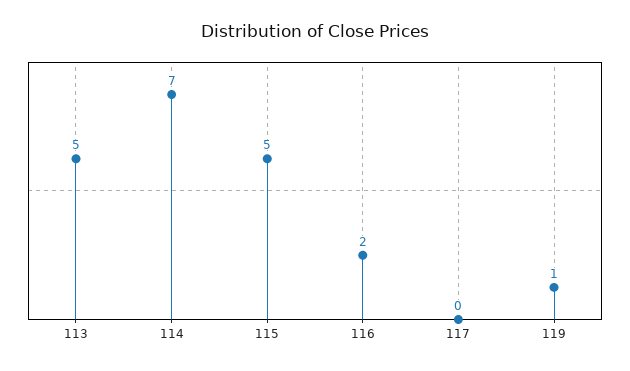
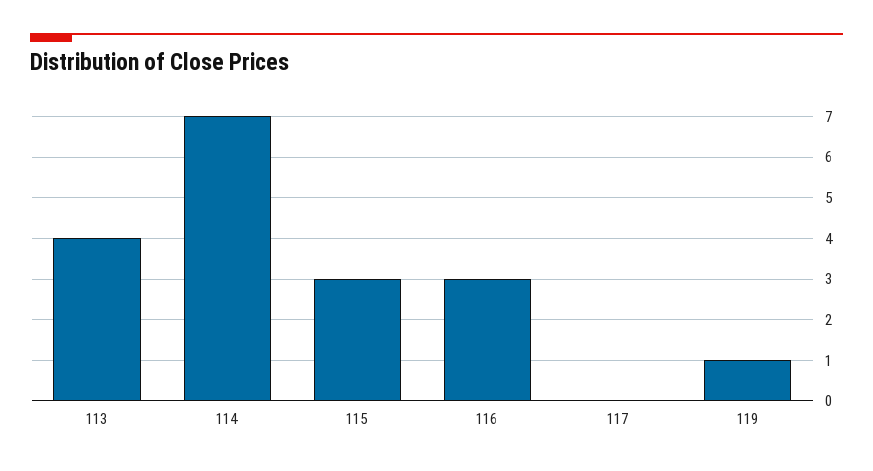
  {
-   "113": 5,
+   "113": 4,
    "114": 7,
-   "115": 5,
+   "115": 3,
-   "116": 2,
+   "116": 3,
    "117": 0,
    "119": 1
  }

